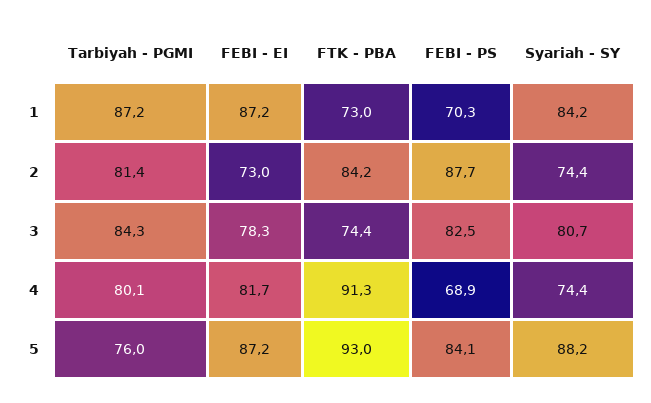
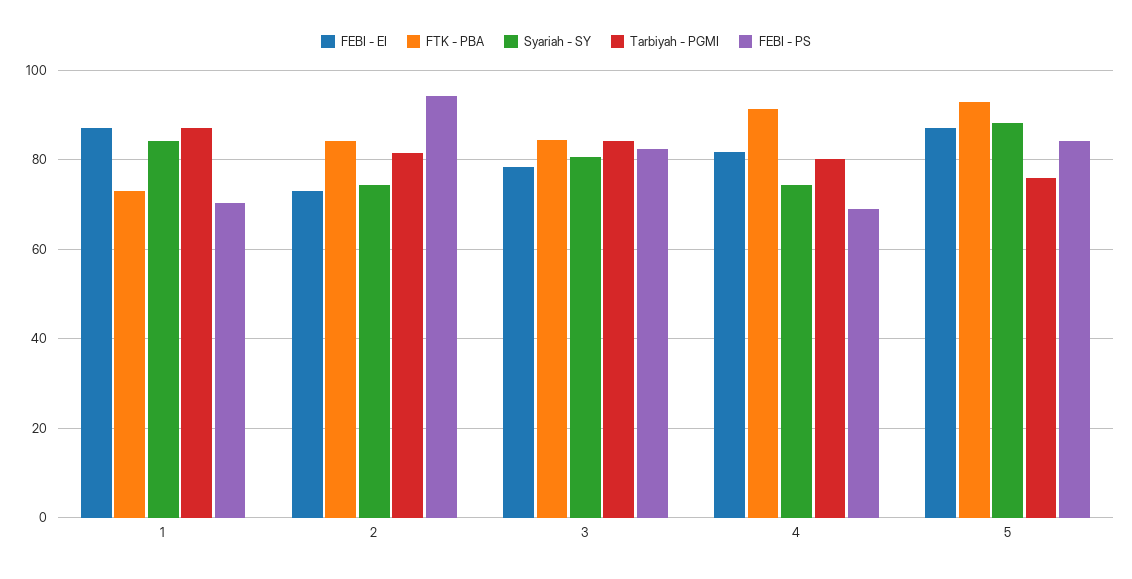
  {
    "Tarbiyah - PGMI": {
      "1": 87.2,
      "2": 81.4,
      "3": 84.3,
      "4": 80.1,
      "5": 76
    },
    "FEBI - EI": {
      "1": 87.2,
      "2": 73,
      "3": 78.3,
      "4": 81.7,
      "5": 87.2
    },
    "FTK - PBA": {
      "1": 73,
      "2": 84.2,
-     "3": 74.4,
+     "3": 84,
      "4": 91.3,
      "5": 93
    },
    "FEBI - PS": {
      "1": 70.3,
-     "2": 87.7,
+     "2": 94,
      "3": 82.5,
      "4": 68.9,
      "5": 84.1
    },
    "Syariah - SY": {
      "1": 84.2,
      "2": 74.4,
      "3": 80.7,
      "4": 74.4,
      "5": 88.2
    }
  }

